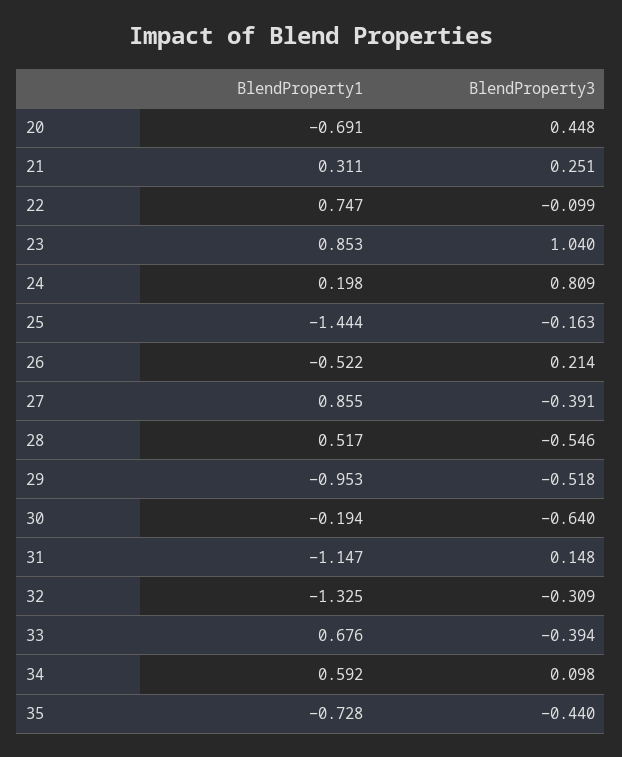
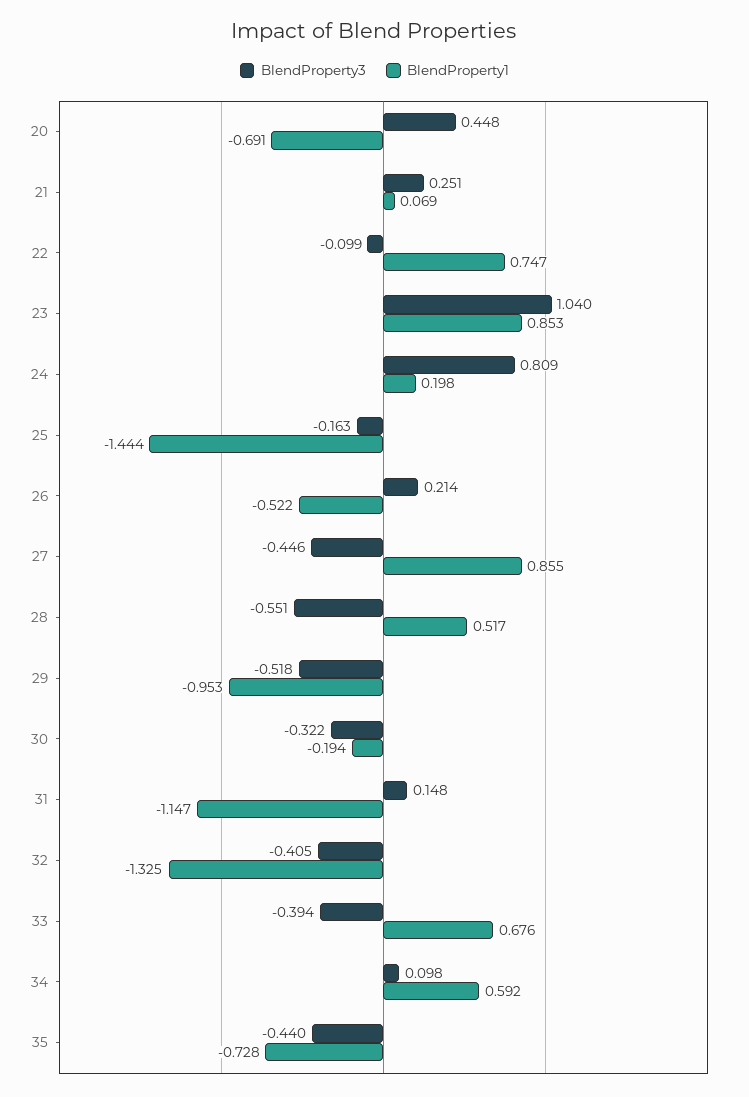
  {
    "BlendProperty1": {
      "20": -0.691,
-     "21": 0.311,
+     "21": 0.069,
      "22": 0.747,
      "23": 0.853,
      "24": 0.198,
      "25": -1.444,
      "26": -0.522,
      "27": 0.855,
      "28": 0.517,
      "29": -0.953,
      "30": -0.194,
      "31": -1.147,
      "32": -1.325,
      "33": 0.676,
      "34": 0.592,
      "35": -0.728
    },
    "BlendProperty3": {
      "20": 0.448,
      "21": 0.251,
      "22": -0.099,
      "23": 1.04,
      "24": 0.809,
      "25": -0.163,
      "26": 0.214,
-     "27": -0.391,
+     "27": -0.446,
-     "28": -0.546,
+     "28": -0.551,
      "29": -0.518,
-     "30": -0.64,
+     "30": -0.322,
      "31": 0.148,
-     "32": -0.309,
+     "32": -0.405,
      "33": -0.394,
      "34": 0.098,
      "35": -0.44
    }
  }

